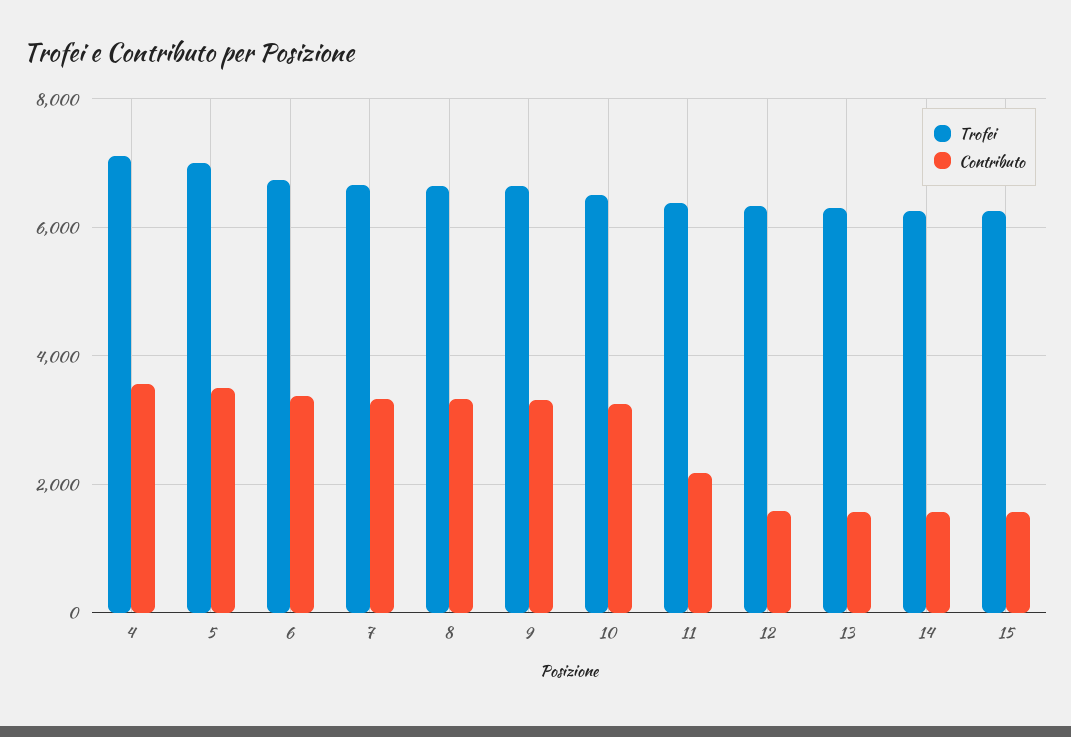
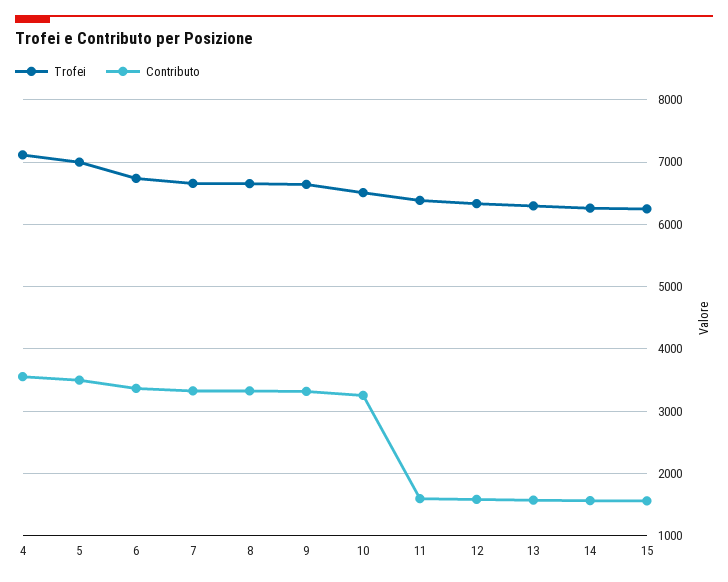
  {
    "Trofei": {
      "4": 7100,
      "5": 7000,
      "6": 6700,
      "7": 6700,
      "8": 6700,
      "9": 6600,
      "10": 6500,
      "11": 6400,
      "12": 6300,
      "13": 6300,
      "14": 6300,
      "15": 6200
    },
    "Contributo": {
      "4": 3600,
      "5": 3500,
      "6": 3400,
      "7": 3300,
      "8": 3300,
      "9": 3300,
      "10": 3300,
-     "11": 2200,
+     "11": 1600,
      "12": 1600,
      "13": 1600,
      "14": 1600,
      "15": 1600
    }
  }

